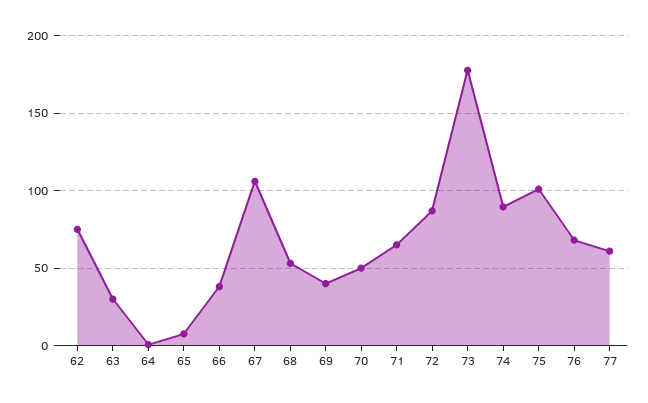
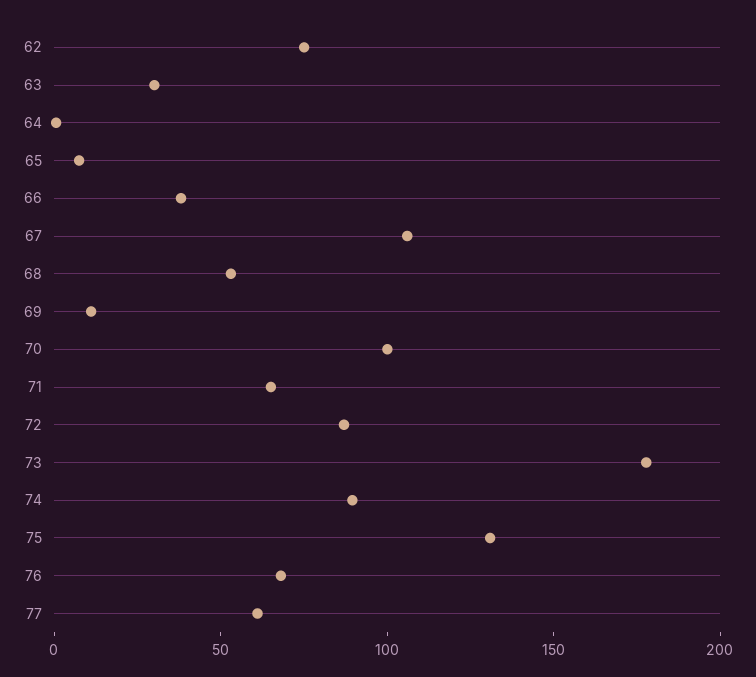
  {
    "62": 75,
    "63": 30,
    "64": 0,
    "65": 5,
    "66": 40,
    "67": 105,
    "68": 55,
-   "69": 40,
+   "69": 10,
-   "70": 50,
+   "70": 100,
    "71": 65,
    "72": 85,
    "73": 180,
    "74": 90,
-   "75": 100,
+   "75": 130,
    "76": 70,
    "77": 60
  }

